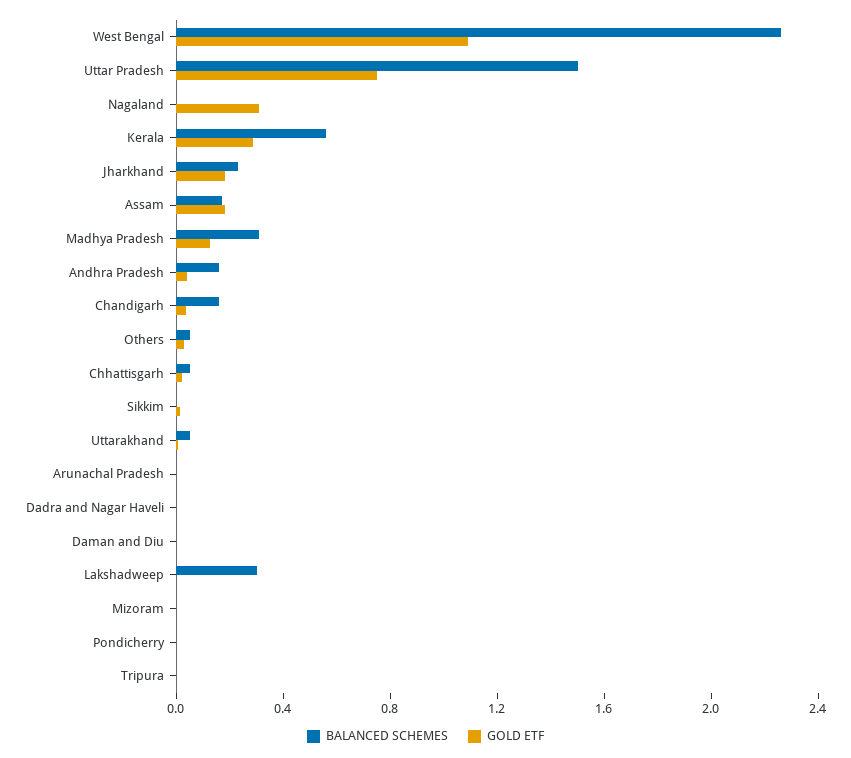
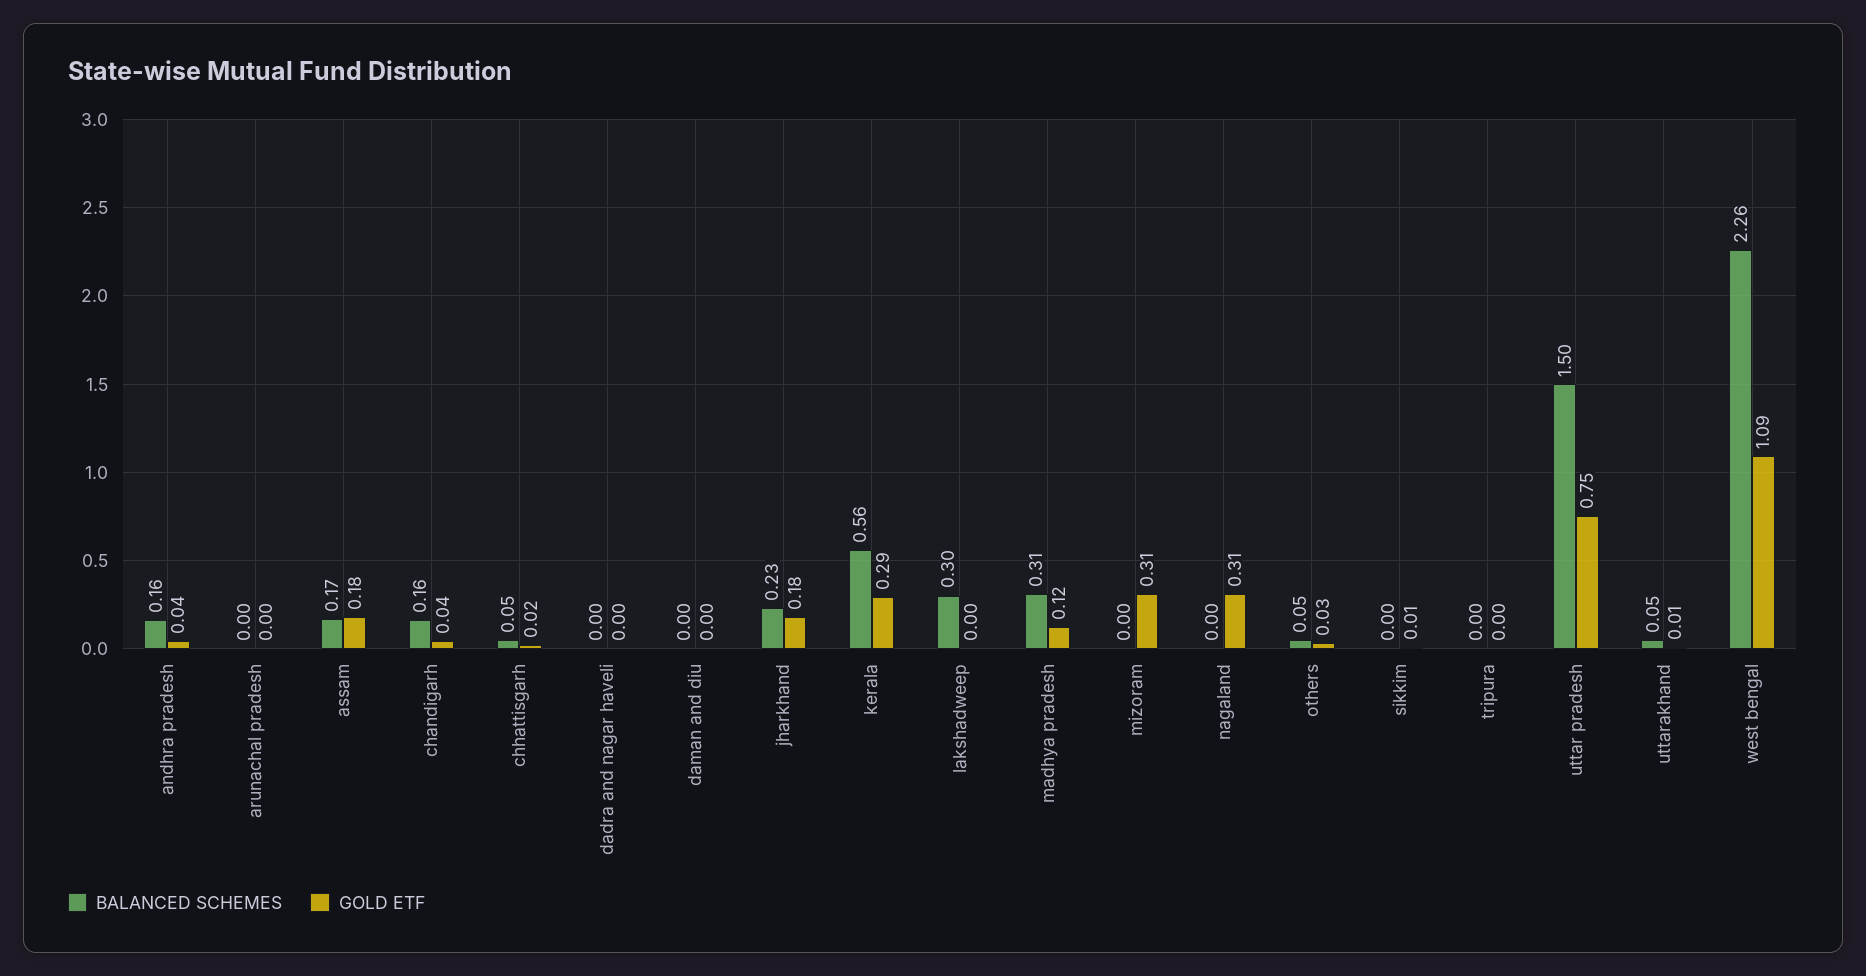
  {
    "BALANCED SCHEMES": {
      "West Bengal": 2.26,
      "Uttar Pradesh": 1.5,
      "Nagaland": 0,
      "Kerala": 0.56,
      "Jharkhand": 0.23,
      "Assam": 0.17,
      "Madhya Pradesh": 0.31,
      "Andhra Pradesh": 0.16,
      "Chandigarh": 0.16,
      "Others": 0.05,
      "Chhattisgarh": 0.05,
      "Sikkim": 0,
      "Uttarakhand": 0.05,
      "Arunachal Pradesh": 0,
      "Dadra and Nagar Haveli": 0,
      "Daman and Diu": 0,
      "Lakshadweep": 0.3,
      "Mizoram": 0,
-     "Pondicherry": 0,
      "Tripura": 0
    },
    "GOLD ETF": {
      "West Bengal": 1.09,
      "Uttar Pradesh": 0.75,
      "Nagaland": 0.31,
      "Kerala": 0.29,
      "Jharkhand": 0.18,
      "Assam": 0.18,
      "Madhya Pradesh": 0.12,
      "Andhra Pradesh": 0.04,
      "Chandigarh": 0.04,
      "Others": 0.03,
      "Chhattisgarh": 0.02,
      "Sikkim": 0.01,
      "Uttarakhand": 0.01,
      "Arunachal Pradesh": 0,
      "Dadra and Nagar Haveli": 0,
      "Daman and Diu": 0,
      "Lakshadweep": 0,
-     "Mizoram": 0,
+     "Mizoram": 0.31,
-     "Pondicherry": 0,
      "Tripura": 0
    }
  }

